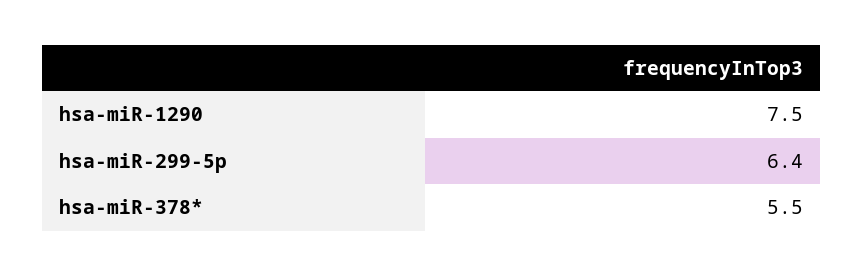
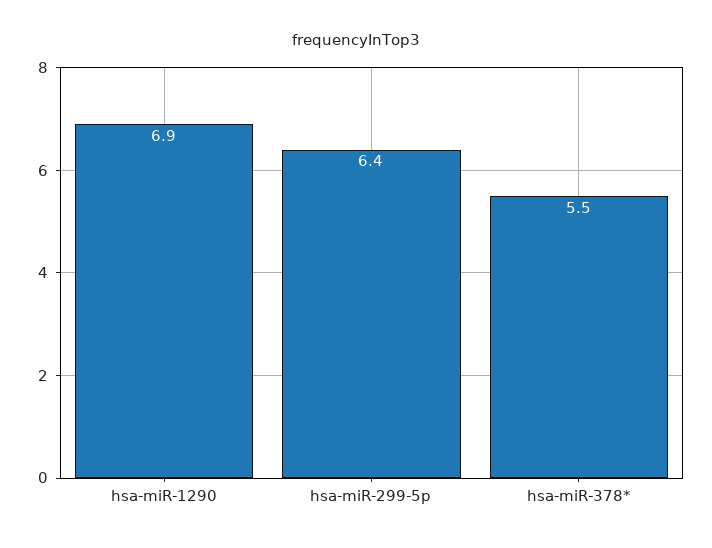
  {
-   "hsa-miR-1290": 7.5,
+   "hsa-miR-1290": 6.9,
    "hsa-miR-299-5p": 6.4,
    "hsa-miR-378*": 5.5
  }

